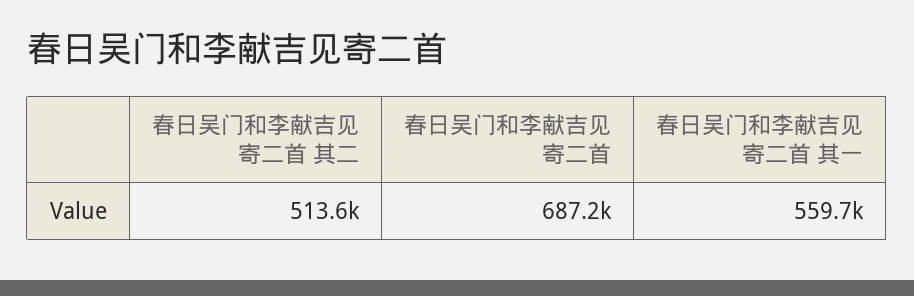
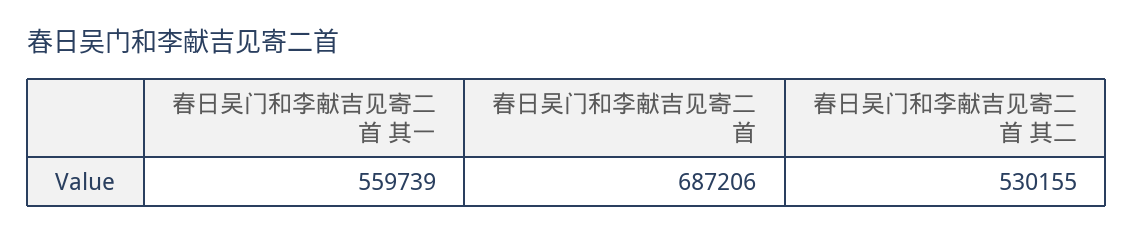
  {
-   "春日吴门和李献吉见寄二首 其二": 513600,
+   "春日吴门和李献吉见寄二首 其二": 530155,
    "春日吴门和李献吉见寄二首": 687206,
    "春日吴门和李献吉见寄二首 其一": 559739
  }

